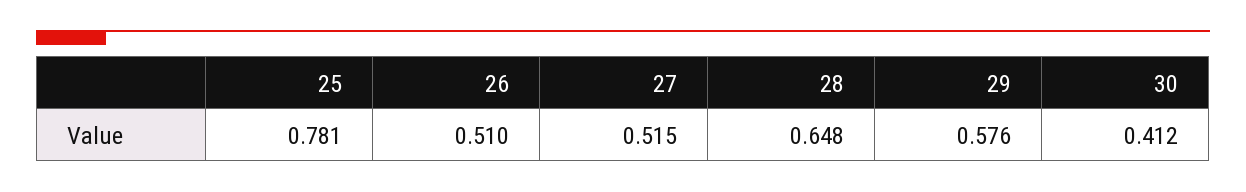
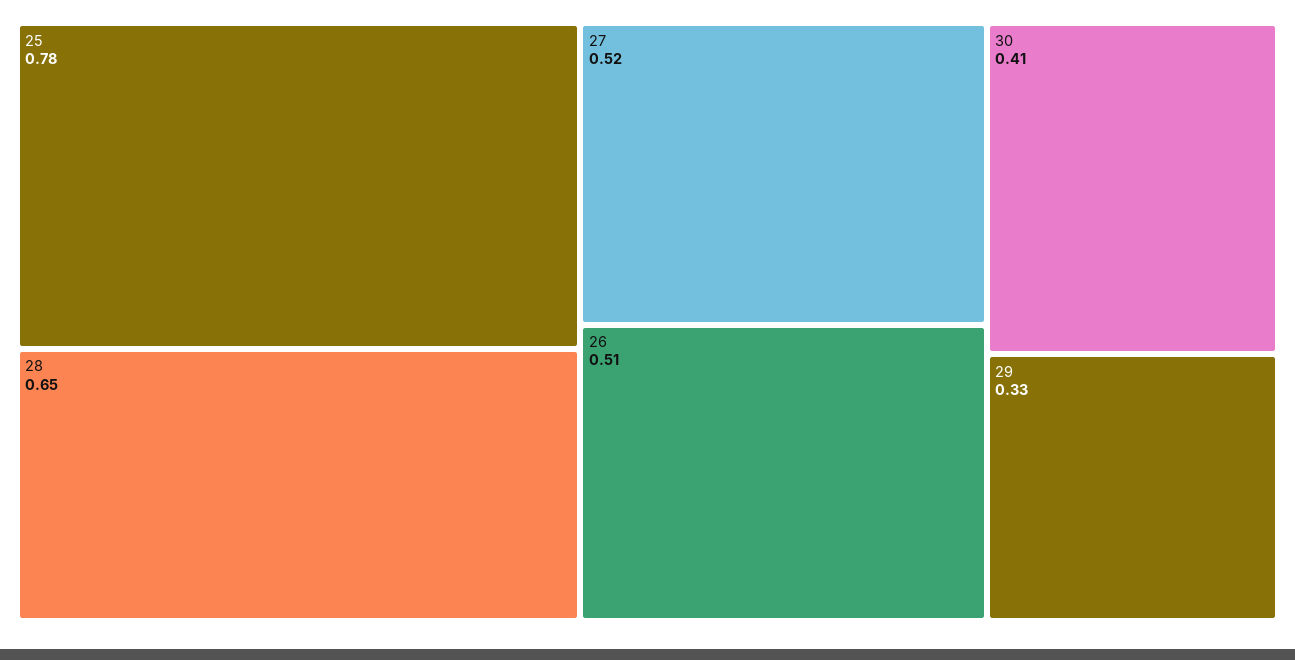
  {
    "25": 0.781,
    "26": 0.51,
    "27": 0.515,
    "28": 0.648,
-   "29": 0.576,
+   "29": 0.33,
    "30": 0.412
  }

